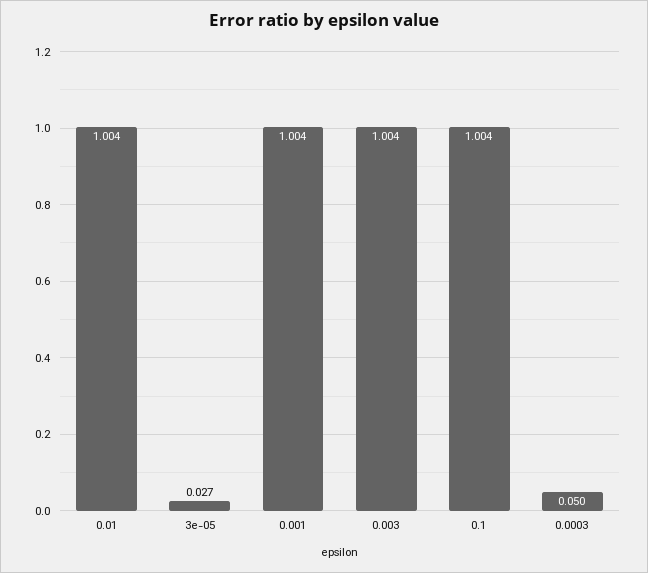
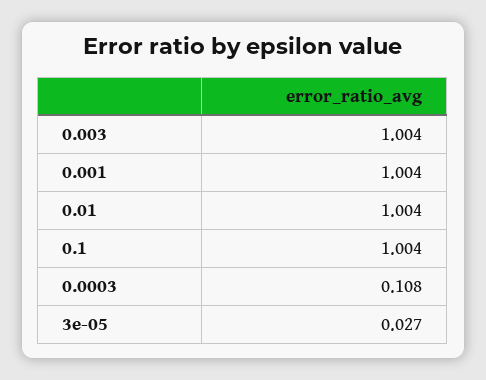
  {
    "0.01": 1.004,
    "3e-05": 0.027,
    "0.001": 1.004,
    "0.003": 1.004,
    "0.1": 1.004,
-   "0.0003": 0.05
+   "0.0003": 0.108
  }

